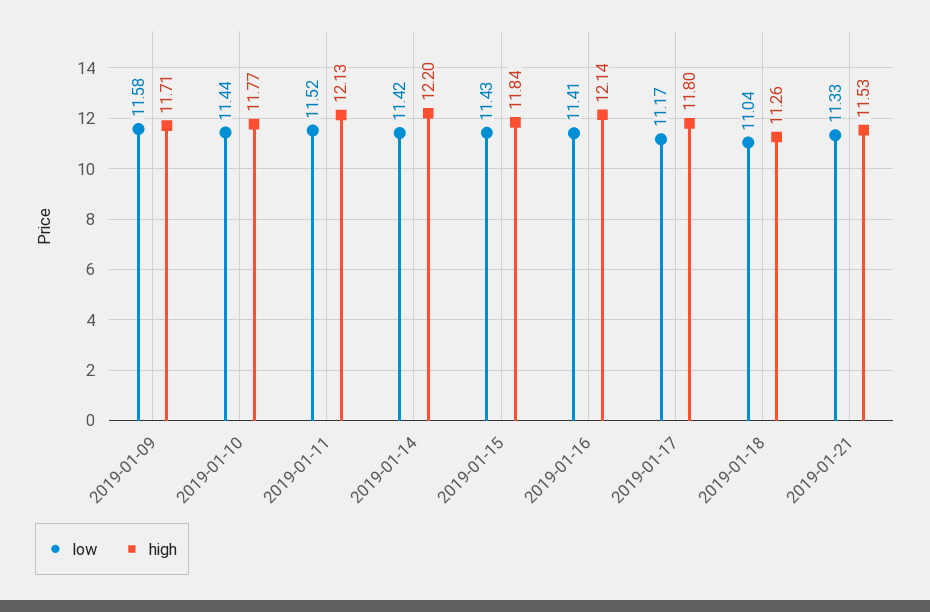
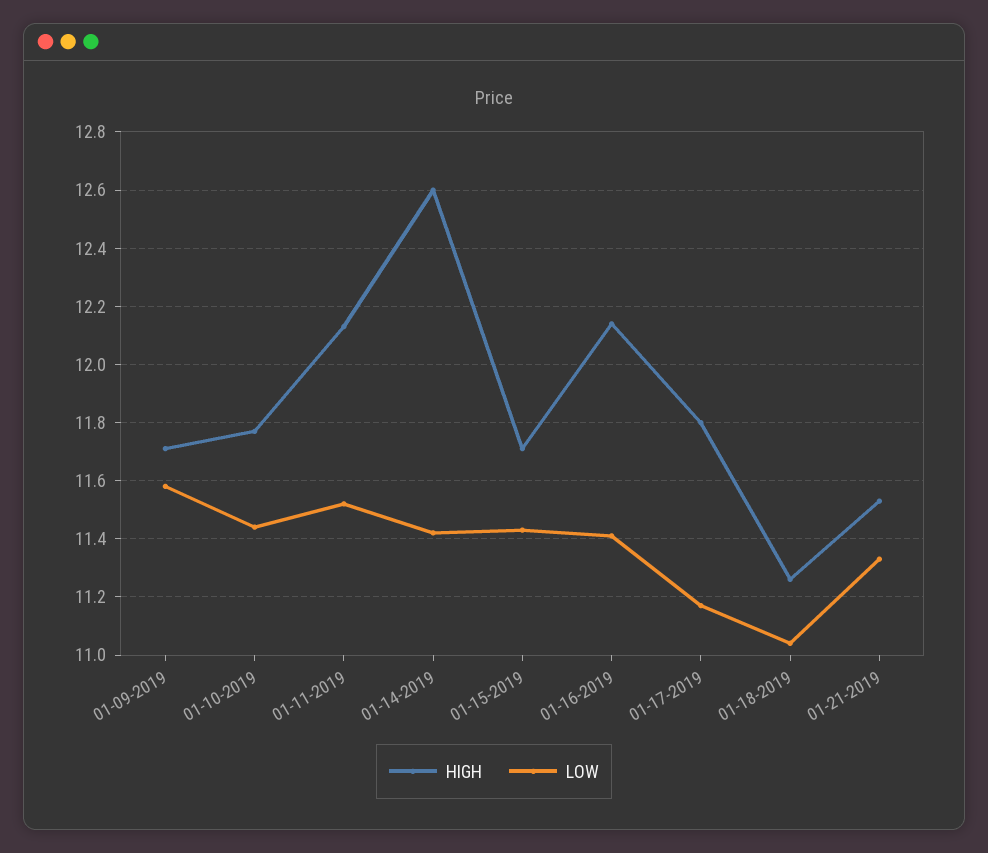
  {
    "low": {
      "2019-01-09": 11.58,
      "2019-01-10": 11.44,
      "2019-01-11": 11.52,
      "2019-01-14": 11.42,
      "2019-01-15": 11.43,
      "2019-01-16": 11.41,
      "2019-01-17": 11.17,
      "2019-01-18": 11.04,
      "2019-01-21": 11.33
    },
    "high": {
      "2019-01-09": 11.71,
      "2019-01-10": 11.77,
      "2019-01-11": 12.13,
-     "2019-01-14": 12.2,
+     "2019-01-14": 12.6,
-     "2019-01-15": 11.84,
+     "2019-01-15": 11.7,
      "2019-01-16": 12.14,
      "2019-01-17": 11.8,
      "2019-01-18": 11.26,
      "2019-01-21": 11.53
    }
  }

